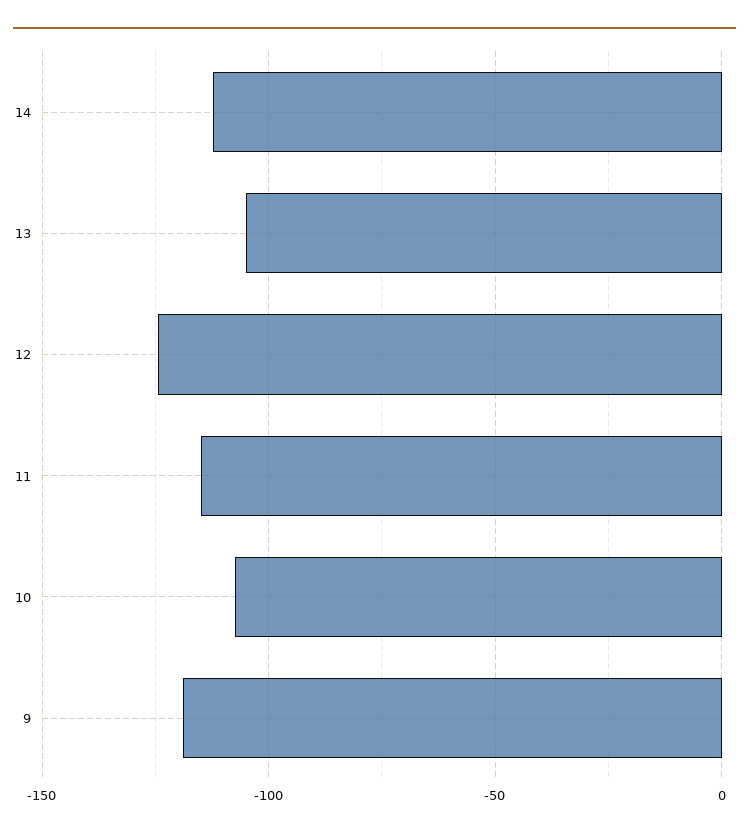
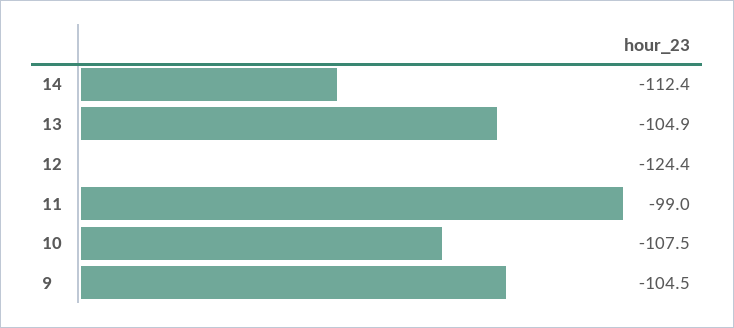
  {
    "14": -112.4,
    "13": -104.9,
    "12": -124.4,
-   "11": -115,
+   "11": -99,
    "10": -107.5,
-   "9": -120
+   "9": -104.5
  }

